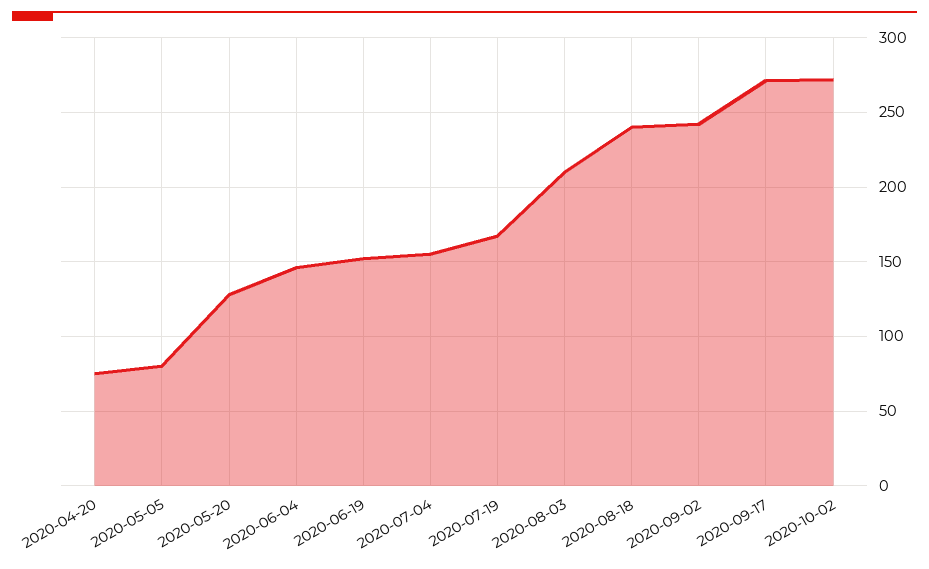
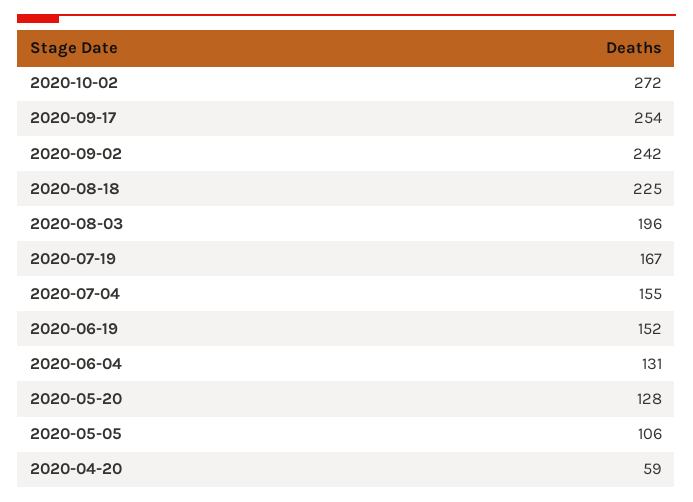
  {
-   "2020-04-20": 75,
+   "2020-04-20": 59,
-   "2020-05-05": 80,
+   "2020-05-05": 106,
    "2020-05-20": 128,
-   "2020-06-04": 145,
+   "2020-06-04": 131,
    "2020-06-19": 152,
    "2020-07-04": 155,
    "2020-07-19": 167,
-   "2020-08-03": 210,
+   "2020-08-03": 196,
-   "2020-08-18": 240,
+   "2020-08-18": 225,
    "2020-09-02": 242,
-   "2020-09-17": 270,
+   "2020-09-17": 254,
    "2020-10-02": 272
  }

